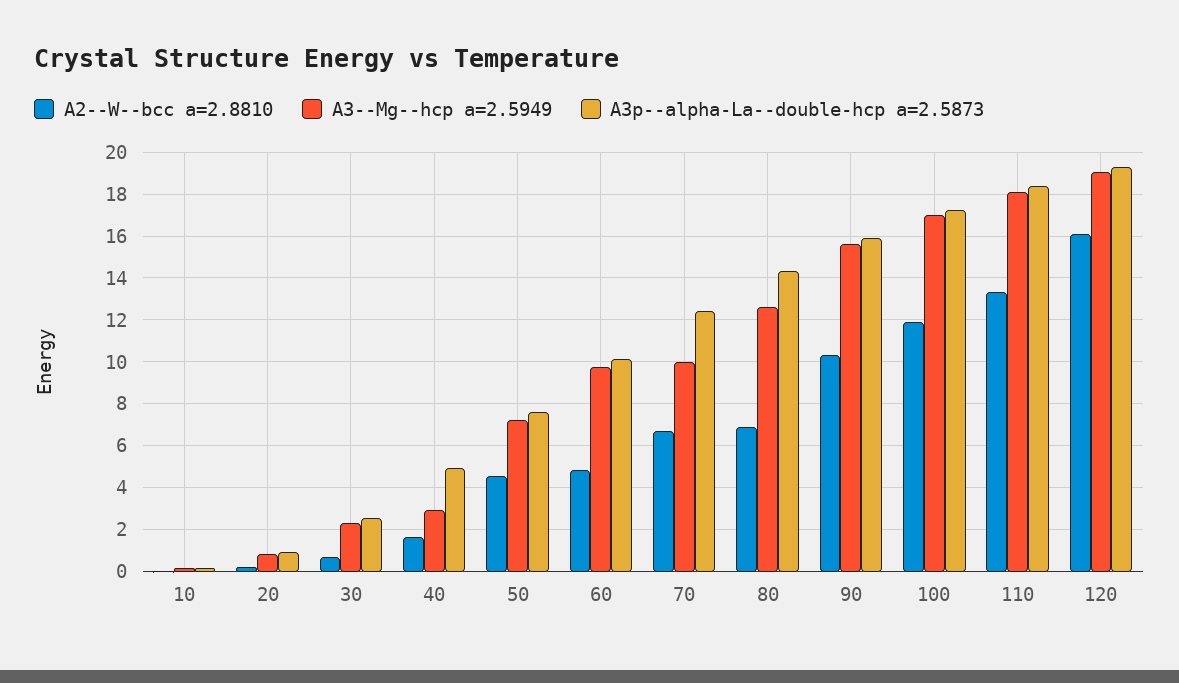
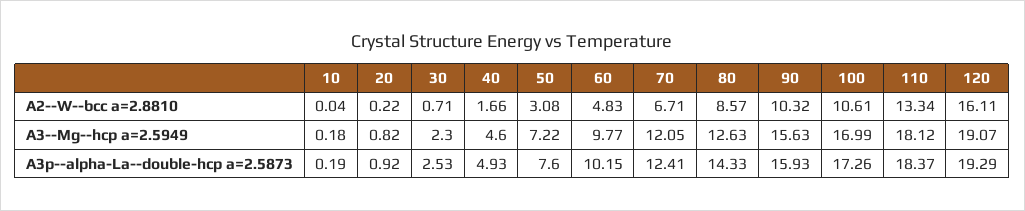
  {
    "A2--W--bcc a=2.8810": {
      "10": 0.04,
      "20": 0.22,
      "30": 0.71,
      "40": 1.66,
-     "50": 4.5,
+     "50": 3.08,
      "60": 4.83,
      "70": 6.71,
-     "80": 7,
+     "80": 8.57,
      "90": 10.32,
-     "100": 12,
+     "100": 10.61,
      "110": 13.34,
      "120": 16.11
    },
    "A3--Mg--hcp a=2.5949": {
      "10": 0.18,
      "20": 0.82,
      "30": 2.3,
-     "40": 3,
+     "40": 4.6,
      "50": 7.22,
      "60": 9.77,
-     "70": 10,
+     "70": 12.05,
      "80": 12.63,
      "90": 15.63,
      "100": 16.99,
      "110": 18.12,
      "120": 19.07
    },
    "A3p--alpha-La--double-hcp a=2.5873": {
      "10": 0.19,
      "20": 0.92,
      "30": 2.53,
      "40": 4.93,
      "50": 7.6,
      "60": 10.15,
      "70": 12.41,
      "80": 14.33,
      "90": 15.93,
      "100": 17.26,
      "110": 18.37,
      "120": 19.29
    }
  }

